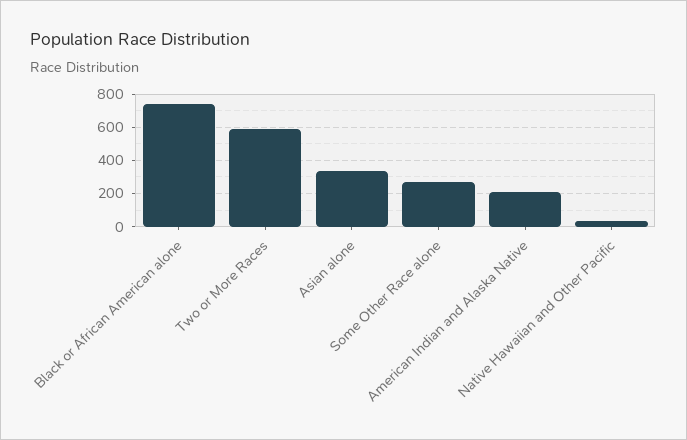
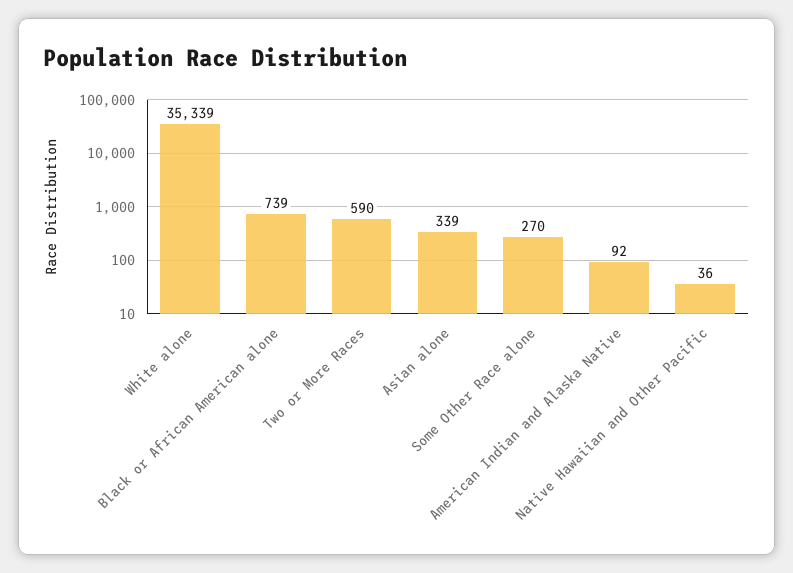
  {
    "Black or African American alone": 739,
    "Two or More Races": 590,
    "Asian alone": 339,
    "Some Other Race alone": 270,
-   "American Indian and Alaska Native": 200,
+   "American Indian and Alaska Native": 92,
-   "Native Hawaiian and Other Pacific": 36
+   "Native Hawaiian and Other Pacific": 36,
+   "White alone": 35339
  }

